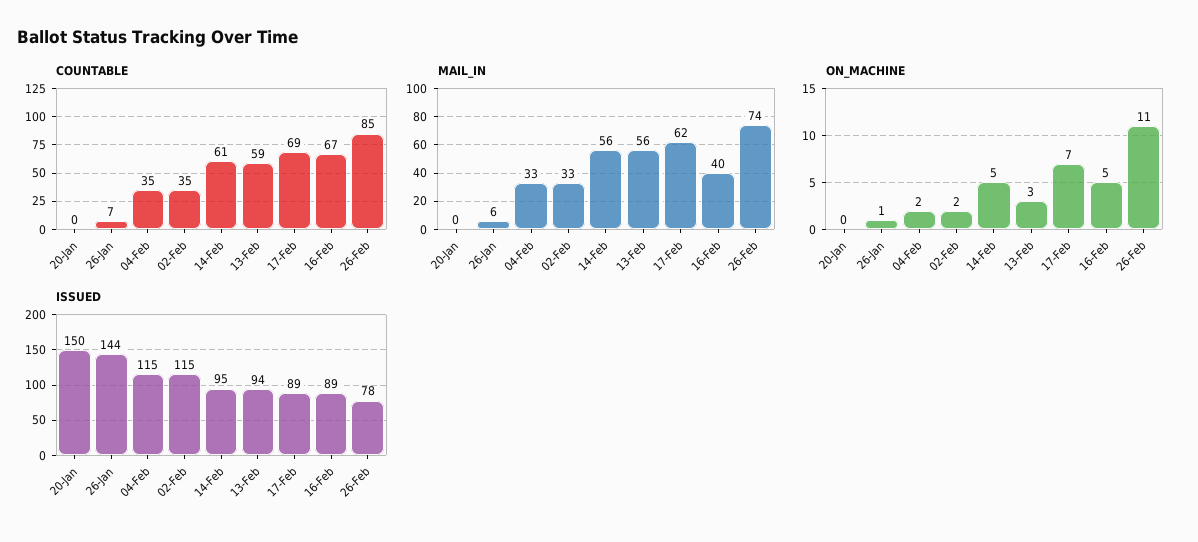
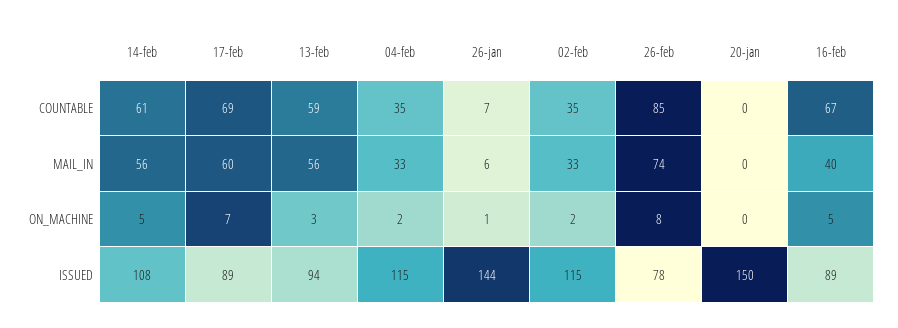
  {
    "COUNTABLE": {
      "20-Jan": 0,
      "26-Jan": 7,
      "04-Feb": 35,
      "02-Feb": 35,
      "14-Feb": 61,
      "13-Feb": 59,
      "17-Feb": 69,
      "16-Feb": 67,
      "26-Feb": 85
    },
    "MAIL_IN": {
      "20-Jan": 0,
      "26-Jan": 6,
      "04-Feb": 33,
      "02-Feb": 33,
      "14-Feb": 56,
      "13-Feb": 56,
-     "17-Feb": 62,
+     "17-Feb": 60,
      "16-Feb": 40,
      "26-Feb": 74
    },
    "ON_MACHINE": {
      "20-Jan": 0,
      "26-Jan": 1,
      "04-Feb": 2,
      "02-Feb": 2,
      "14-Feb": 5,
      "13-Feb": 3,
      "17-Feb": 7,
      "16-Feb": 5,
-     "26-Feb": 11
+     "26-Feb": 8
    },
    "ISSUED": {
      "20-Jan": 150,
      "26-Jan": 144,
      "04-Feb": 115,
      "02-Feb": 115,
-     "14-Feb": 95,
+     "14-Feb": 108,
      "13-Feb": 94,
      "17-Feb": 89,
      "16-Feb": 89,
      "26-Feb": 78
    }
  }

